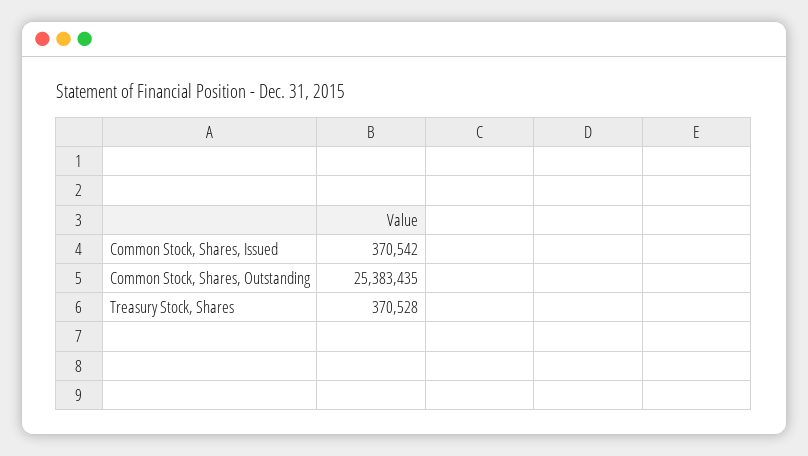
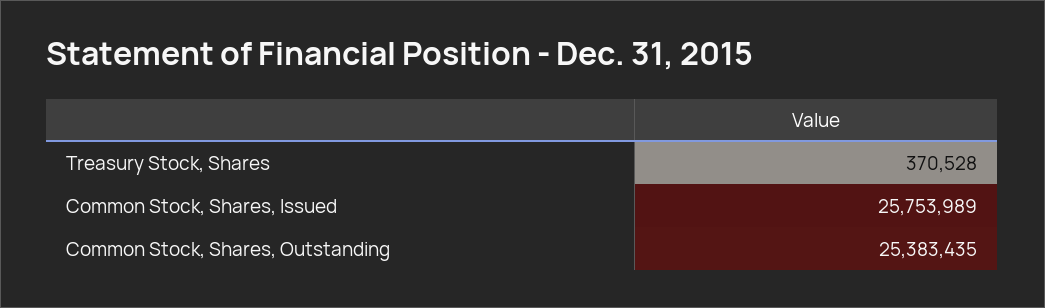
  {
-   "Common Stock, Shares, Issued": 370542,
+   "Common Stock, Shares, Issued": 25753989,
    "Common Stock, Shares, Outstanding": 25383435,
    "Treasury Stock, Shares": 370528
  }

